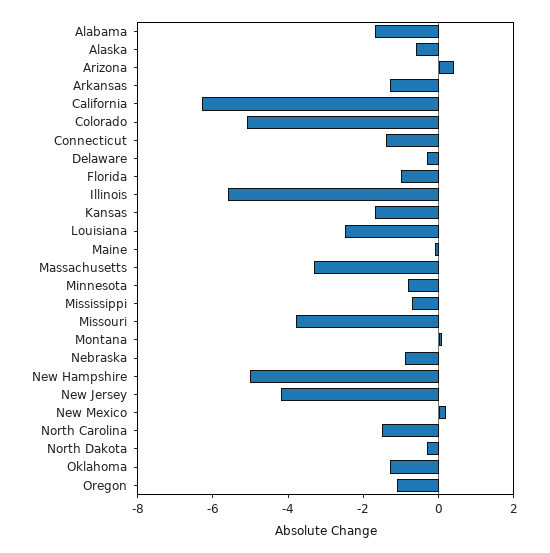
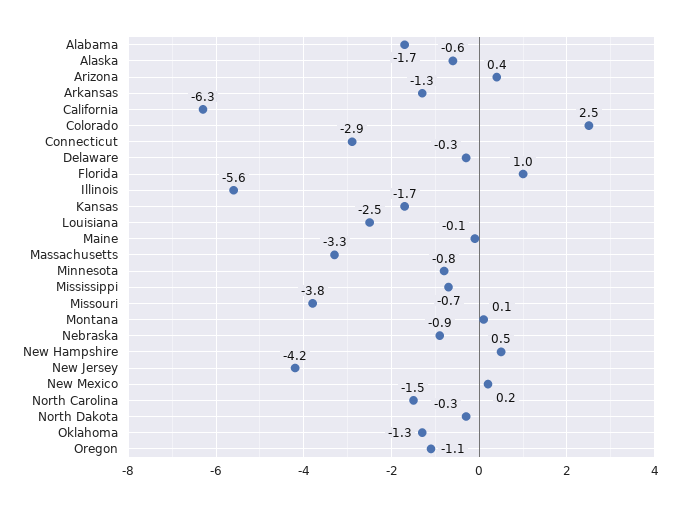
  {
    "Alabama": -1.7,
    "Alaska": -0.6,
    "Arizona": 0.4,
    "Arkansas": -1.3,
    "California": -6.3,
-   "Colorado": -5,
+   "Colorado": 2.5,
-   "Connecticut": -1.5,
+   "Connecticut": -2.9,
    "Delaware": -0.3,
-   "Florida": -1,
+   "Florida": 1,
    "Illinois": -5.6,
    "Kansas": -1.7,
    "Louisiana": -2.5,
    "Maine": -0.1,
    "Massachusetts": -3.3,
    "Minnesota": -0.8,
    "Mississippi": -0.7,
    "Missouri": -3.8,
    "Montana": 0.1,
    "Nebraska": -0.9,
-   "New Hampshire": -5,
+   "New Hampshire": 0.5,
    "New Jersey": -4.2,
    "New Mexico": 0.2,
    "North Carolina": -1.5,
    "North Dakota": -0.3,
    "Oklahoma": -1.3,
    "Oregon": -1.1
  }

